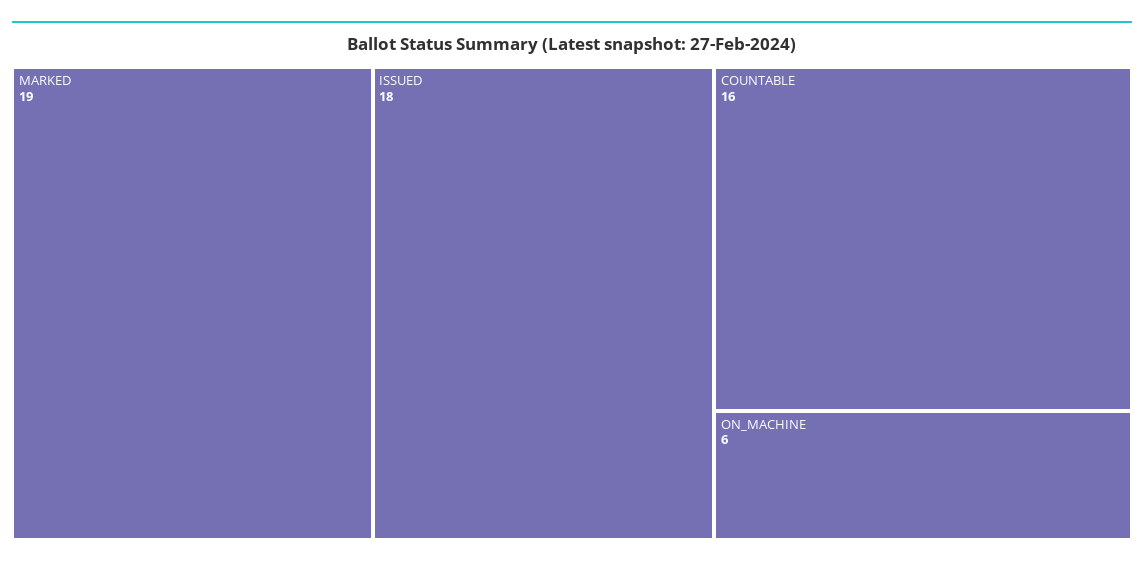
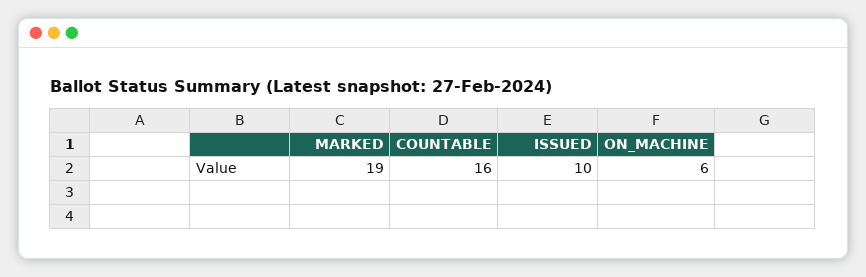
  {
    "MARKED": 19,
-   "ISSUED": 18,
+   "ISSUED": 10,
    "COUNTABLE": 16,
    "ON_MACHINE": 6
  }

